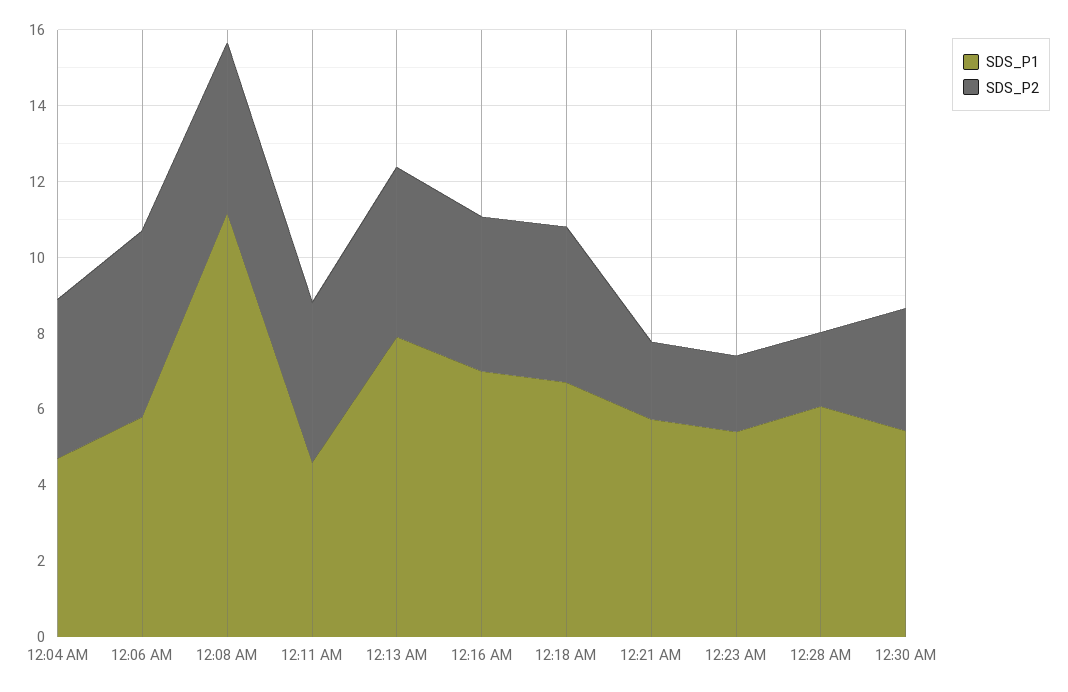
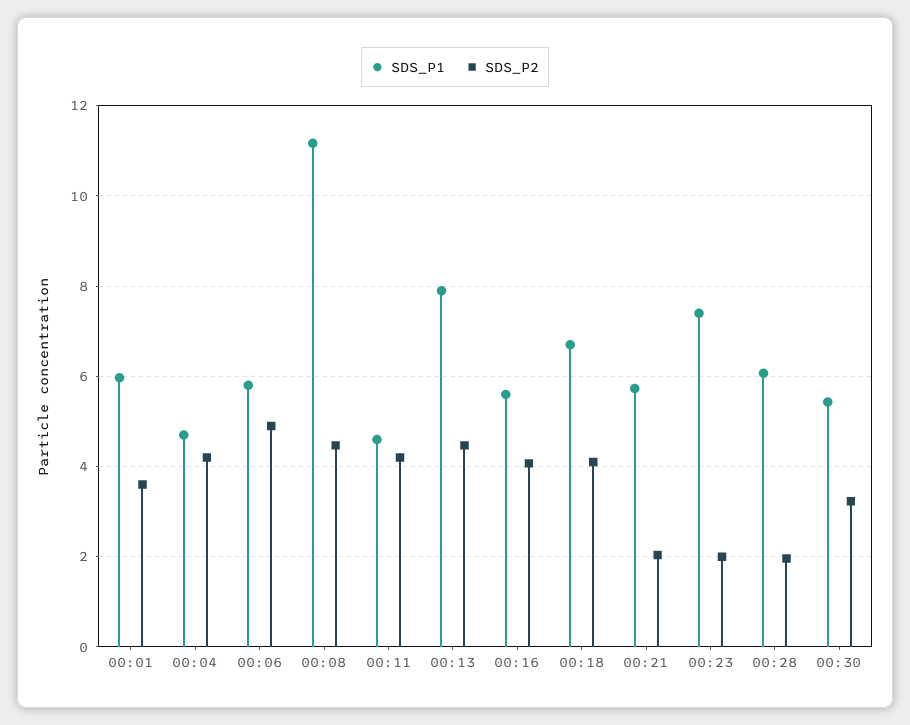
  {
    "SDS_P1": {
      "12:04 AM": 4.8,
      "12:06 AM": 5.8,
      "12:08 AM": 11.2,
      "12:11 AM": 4.6,
      "12:13 AM": 8,
-     "12:16 AM": 7,
+     "12:16 AM": 5.6,
      "12:18 AM": 6.8,
      "12:21 AM": 5.8,
-     "12:23 AM": 5.5,
+     "12:23 AM": 7.4,
      "12:28 AM": 6,
-     "12:30 AM": 5.4
+     "12:30 AM": 5.4,
+     "00:01": 6
    },
    "SDS_P2": {
      "12:04 AM": 4.2,
      "12:06 AM": 5,
      "12:08 AM": 4.4,
      "12:11 AM": 4.2,
      "12:13 AM": 4.4,
      "12:16 AM": 4,
      "12:18 AM": 4.2,
      "12:21 AM": 2,
      "12:23 AM": 2,
      "12:28 AM": 2,
-     "12:30 AM": 3.2
+     "12:30 AM": 3.2,
+     "00:01": 3.6
    }
  }

